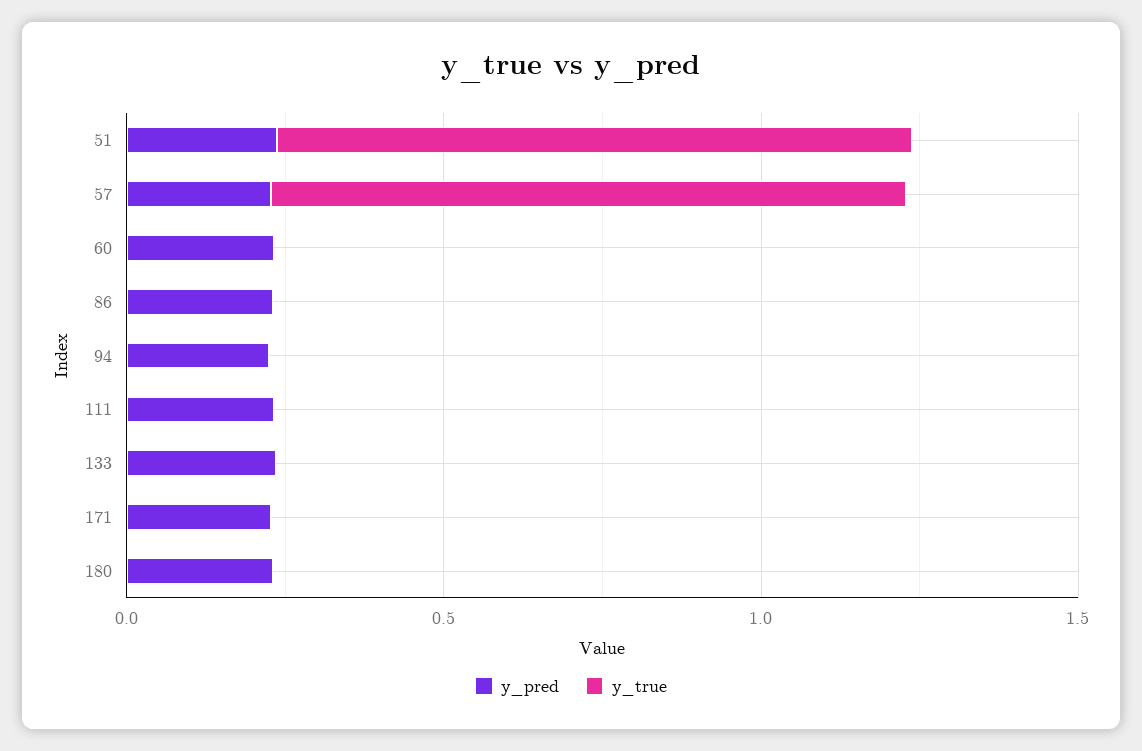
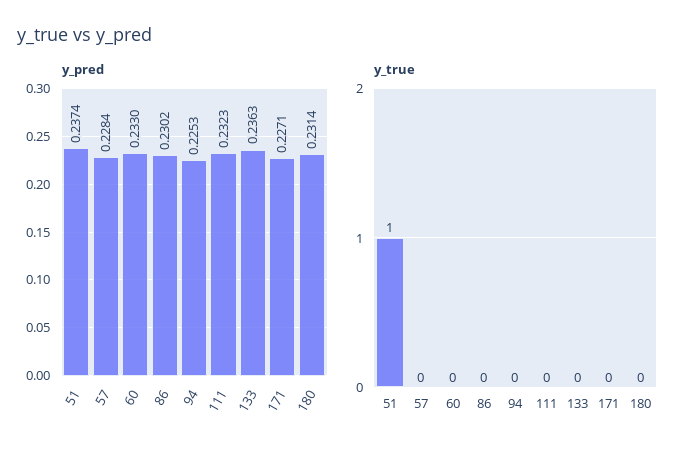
  {
    "y_pred": {
      "51": 0.2374,
      "57": 0.2284,
      "60": 0.233,
      "86": 0.2302,
      "94": 0.2253,
      "111": 0.2323,
      "133": 0.2363,
      "171": 0.2271,
      "180": 0.2314
    },
    "y_true": {
      "51": 1,
-     "57": 1,
+     "57": 0,
      "60": 0,
      "86": 0,
      "94": 0,
      "111": 0,
      "133": 0,
      "171": 0,
      "180": 0
    }
  }

